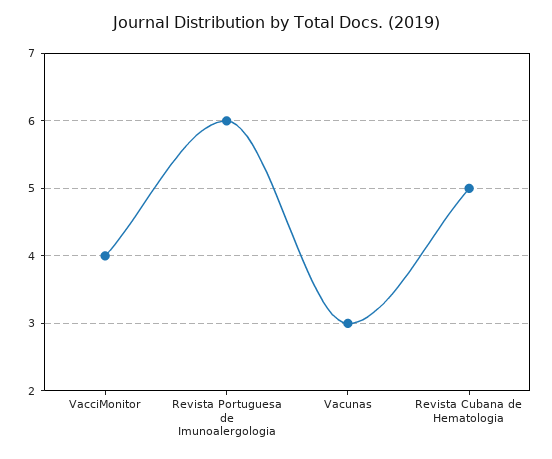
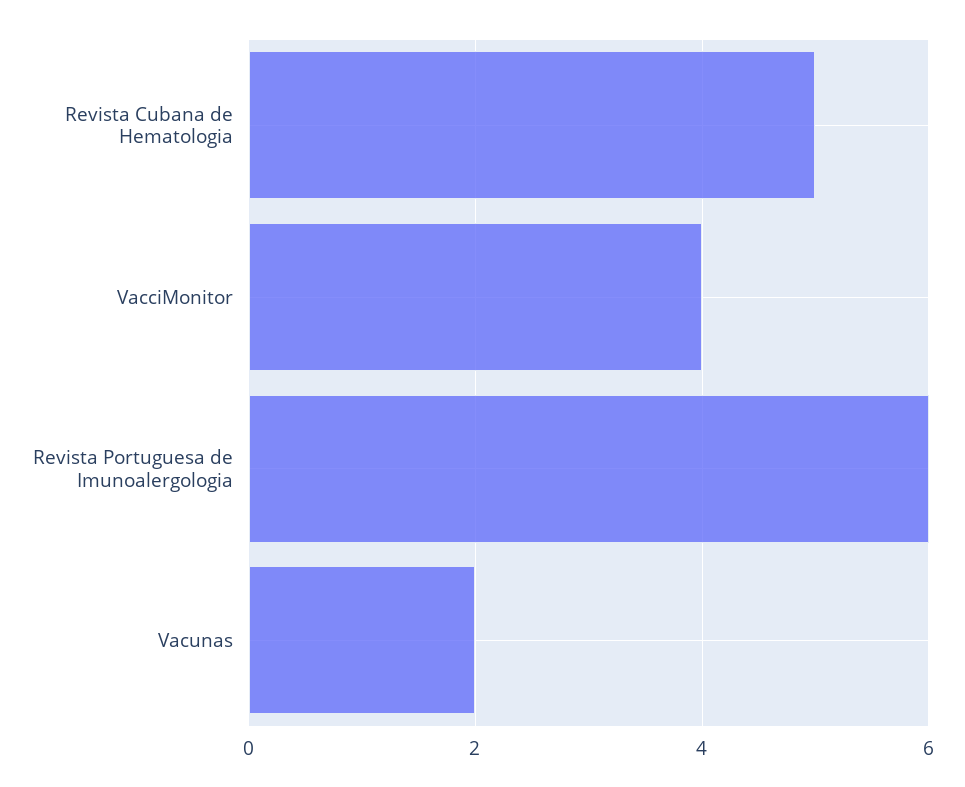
  {
    "VacciMonitor": 4,
    "Revista Portuguesa de Imunoalergologia": 6,
-   "Vacunas": 3,
+   "Vacunas": 2,
    "Revista Cubana de Hematologia": 5
  }

